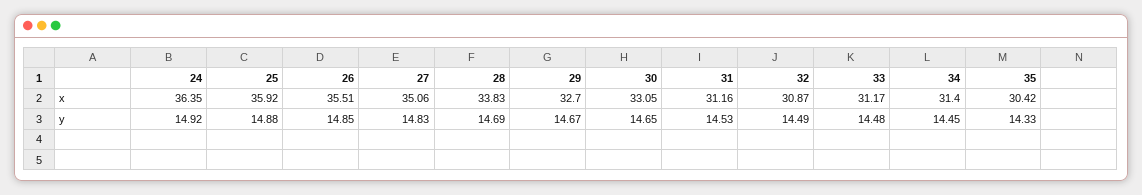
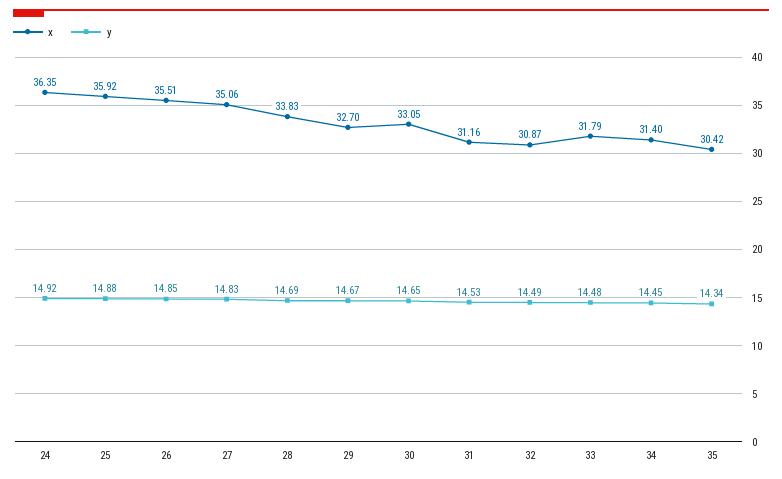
  {
    "x": {
      "24": 36.35,
      "25": 35.92,
      "26": 35.51,
      "27": 35.06,
      "28": 33.83,
      "29": 32.7,
      "30": 33.05,
      "31": 31.16,
      "32": 30.87,
-     "33": 31.17,
+     "33": 31.79,
      "34": 31.4,
      "35": 30.42
    },
    "y": {
      "24": 14.92,
      "25": 14.88,
      "26": 14.85,
      "27": 14.83,
      "28": 14.69,
      "29": 14.67,
      "30": 14.65,
      "31": 14.53,
      "32": 14.49,
      "33": 14.48,
      "34": 14.45,
-     "35": 14.33
+     "35": 14.34
    }
  }

